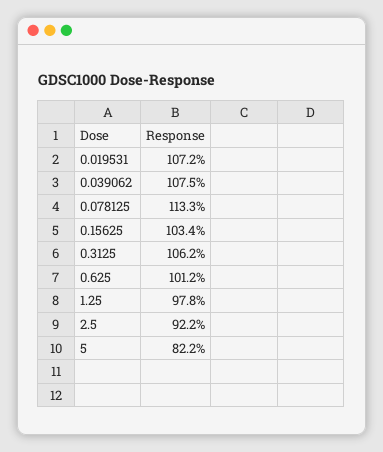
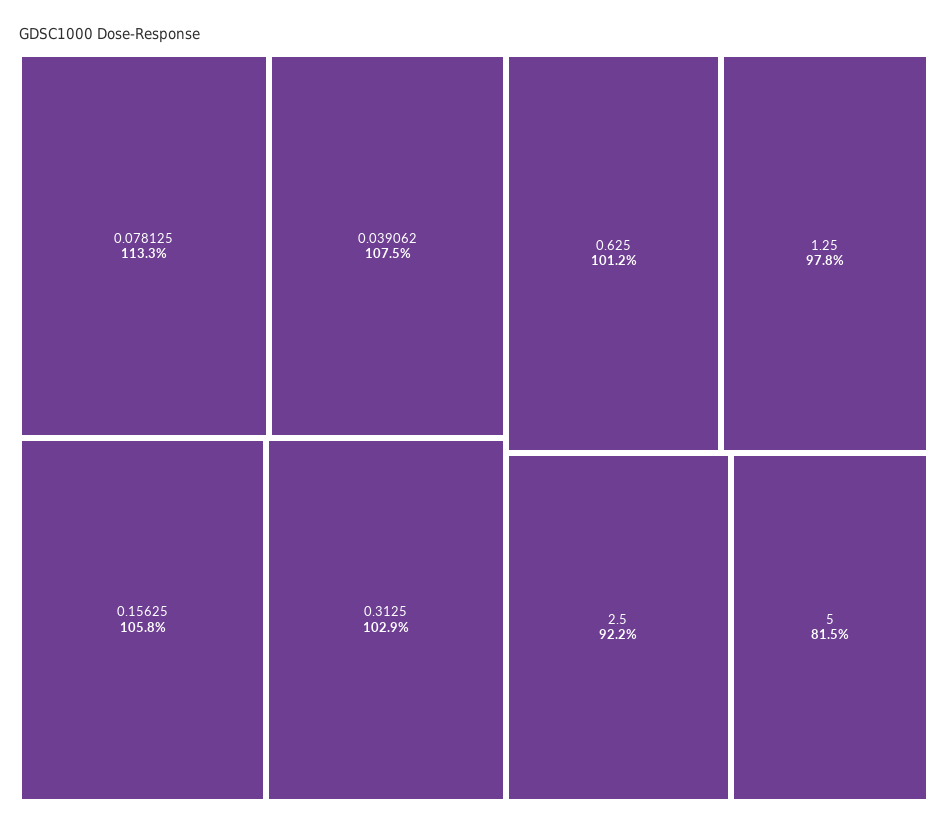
  {
-   "0.019531": 107.2,
    "0.039062": 107.5,
    "0.078125": 113.3,
-   "0.15625": 103.4,
+   "0.15625": 105.8,
-   "0.3125": 106.2,
+   "0.3125": 102.9,
    "0.625": 101.2,
    "1.25": 97.8,
    "2.5": 92.2,
-   "5": 82.2
+   "5": 81.5
  }

